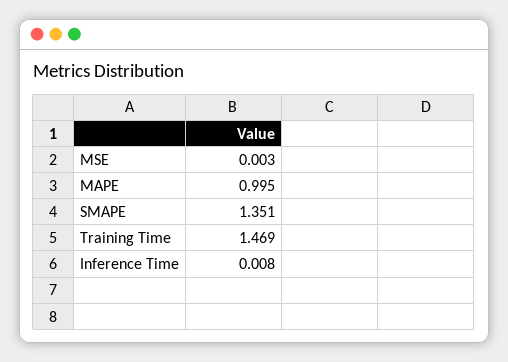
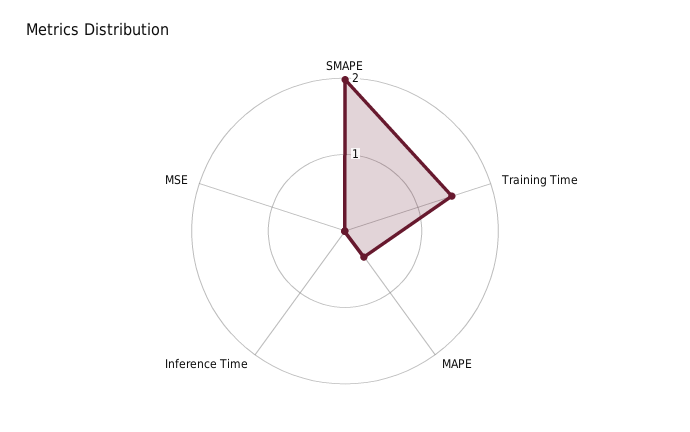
  {
    "MSE": 0.003,
-   "MAPE": 0.995,
+   "MAPE": 0.4,
-   "SMAPE": 1.351,
+   "SMAPE": 2,
    "Training Time": 1.469,
    "Inference Time": 0.008
  }

